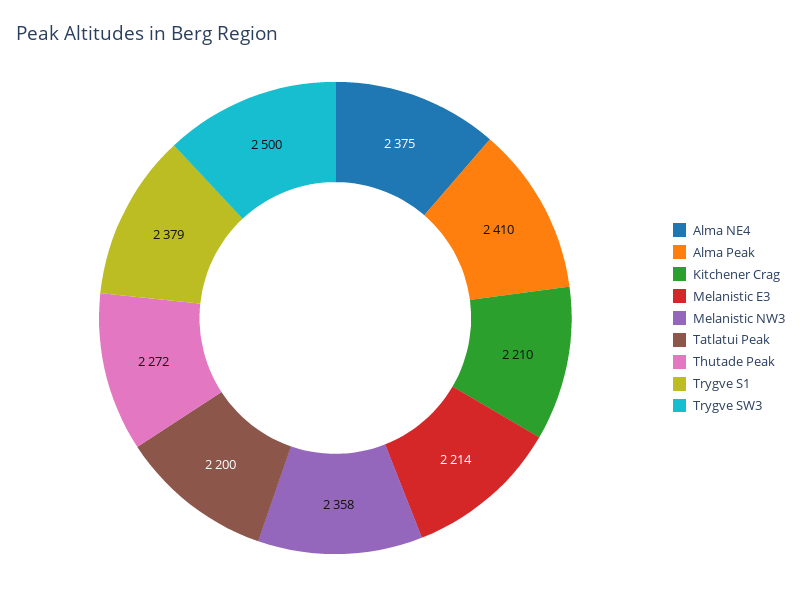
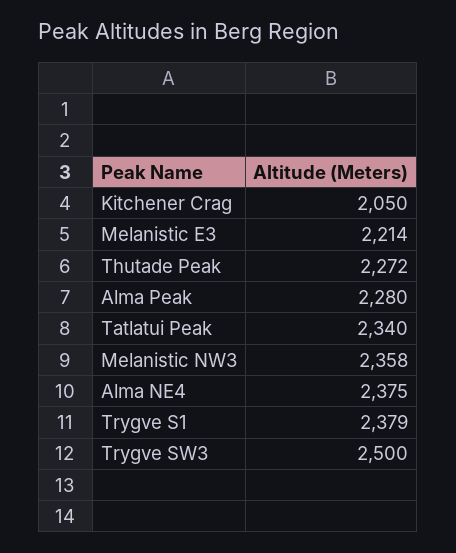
  {
    "Alma NE4": 2375,
-   "Alma Peak": 2410,
+   "Alma Peak": 2280,
-   "Kitchener Crag": 2210,
+   "Kitchener Crag": 2050,
    "Melanistic E3": 2214,
    "Melanistic NW3": 2358,
-   "Tatlatui Peak": 2200,
+   "Tatlatui Peak": 2340,
    "Thutade Peak": 2272,
    "Trygve S1": 2379,
    "Trygve SW3": 2500
  }

